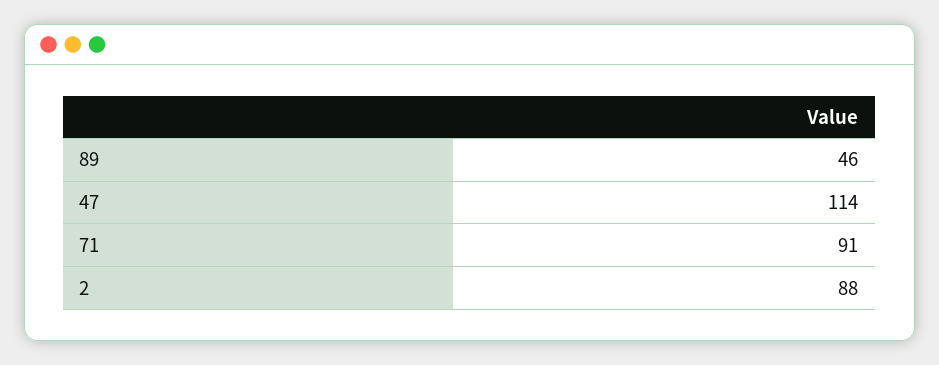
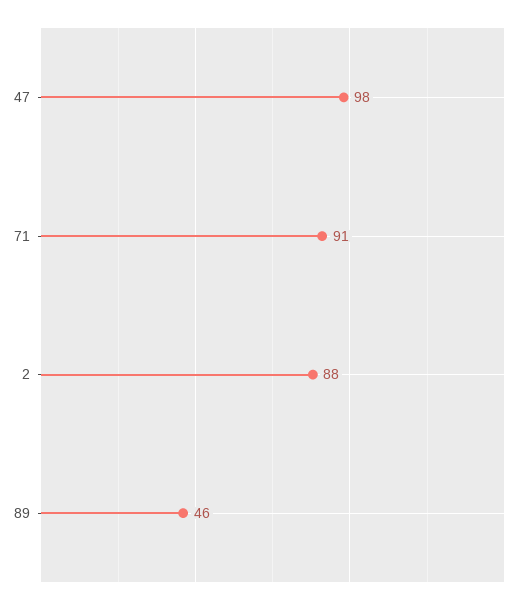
  {
    "89": 46,
-   "47": 114,
+   "47": 98,
    "71": 91,
    "2": 88
  }

